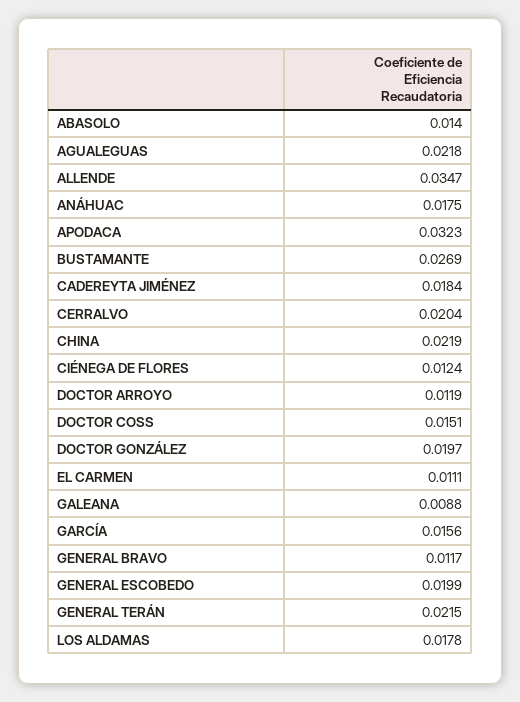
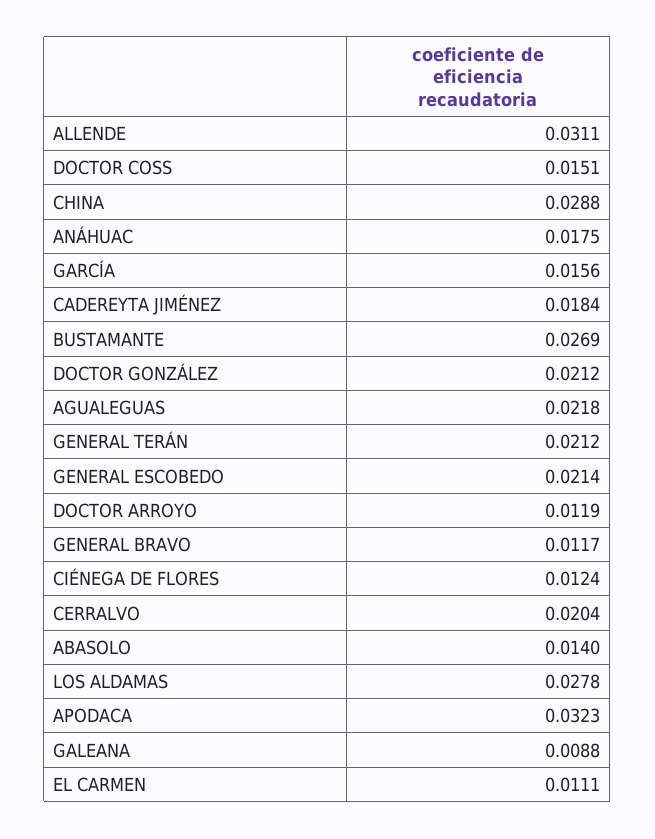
  {
    "ABASOLO": 0.014,
    "AGUALEGUAS": 0.0218,
-   "ALLENDE": 0.0347,
+   "ALLENDE": 0.0311,
    "ANÁHUAC": 0.0175,
    "APODACA": 0.0323,
    "BUSTAMANTE": 0.0269,
    "CADEREYTA JIMÉNEZ": 0.0184,
    "CERRALVO": 0.0204,
-   "CHINA": 0.0219,
+   "CHINA": 0.0288,
    "CIÉNEGA DE FLORES": 0.0124,
    "DOCTOR ARROYO": 0.0119,
    "DOCTOR COSS": 0.0151,
-   "DOCTOR GONZÁLEZ": 0.0197,
+   "DOCTOR GONZÁLEZ": 0.0212,
    "EL CARMEN": 0.0111,
    "GALEANA": 0.0088,
    "GARCÍA": 0.0156,
    "GENERAL BRAVO": 0.0117,
-   "GENERAL ESCOBEDO": 0.0199,
+   "GENERAL ESCOBEDO": 0.0214,
-   "GENERAL TERÁN": 0.0215,
+   "GENERAL TERÁN": 0.0212,
-   "LOS ALDAMAS": 0.0178
+   "LOS ALDAMAS": 0.0278
  }

